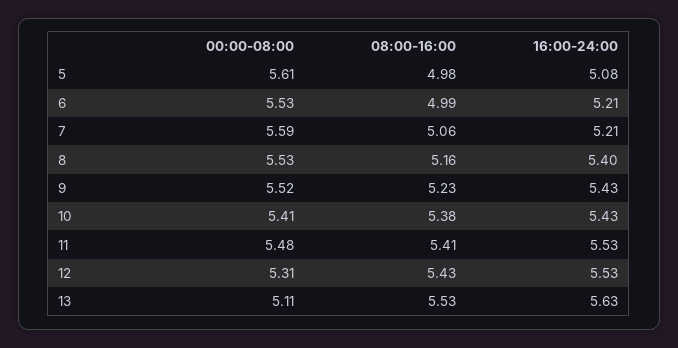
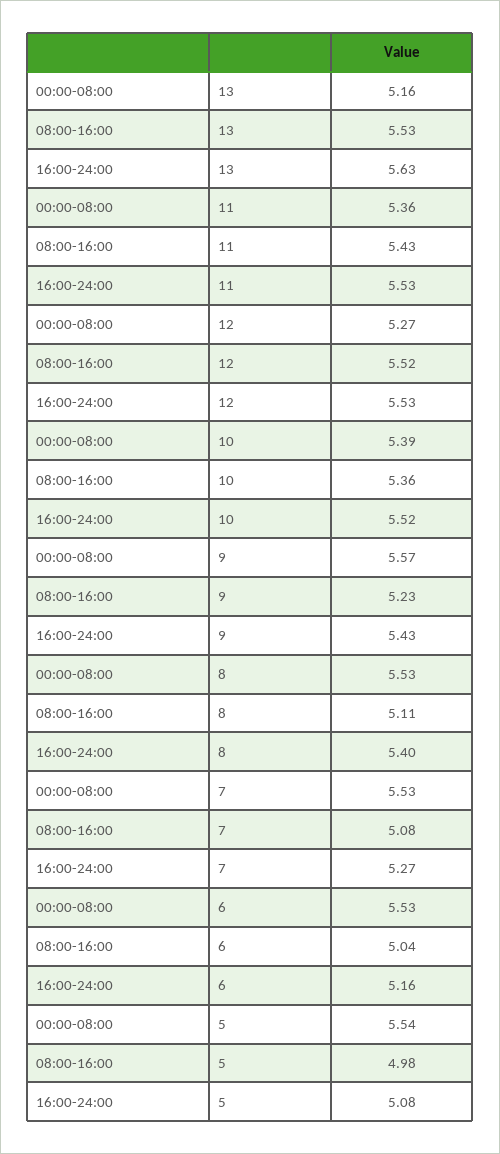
  {
    "00:00-08:00": {
-     "5": 5.61,
+     "5": 5.54,
      "6": 5.53,
-     "7": 5.59,
+     "7": 5.53,
      "8": 5.53,
-     "9": 5.52,
+     "9": 5.57,
-     "10": 5.41,
+     "10": 5.39,
-     "11": 5.48,
+     "11": 5.36,
-     "12": 5.31,
+     "12": 5.27,
-     "13": 5.11
+     "13": 5.16
    },
    "08:00-16:00": {
      "5": 4.98,
-     "6": 4.99,
+     "6": 5.04,
-     "7": 5.06,
+     "7": 5.08,
-     "8": 5.16,
+     "8": 5.11,
      "9": 5.23,
-     "10": 5.38,
+     "10": 5.36,
-     "11": 5.41,
+     "11": 5.43,
-     "12": 5.43,
+     "12": 5.52,
      "13": 5.53
    },
    "16:00-24:00": {
      "5": 5.08,
-     "6": 5.21,
+     "6": 5.16,
-     "7": 5.21,
+     "7": 5.27,
      "8": 5.4,
      "9": 5.43,
-     "10": 5.43,
+     "10": 5.52,
      "11": 5.53,
      "12": 5.53,
      "13": 5.63
    }
  }

